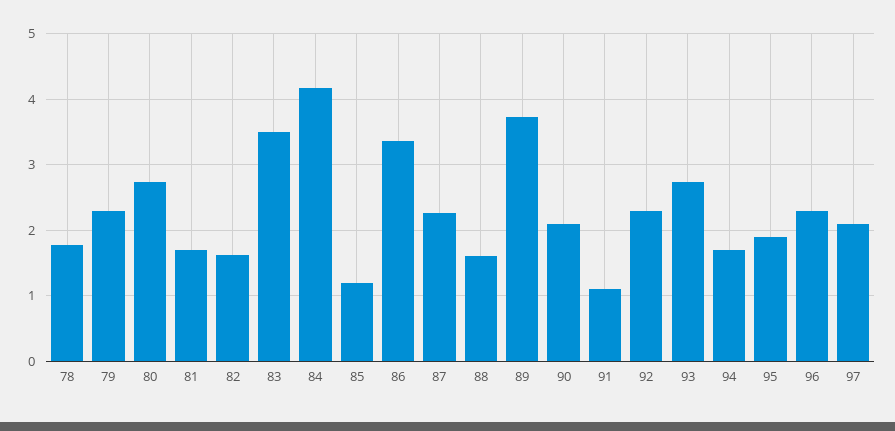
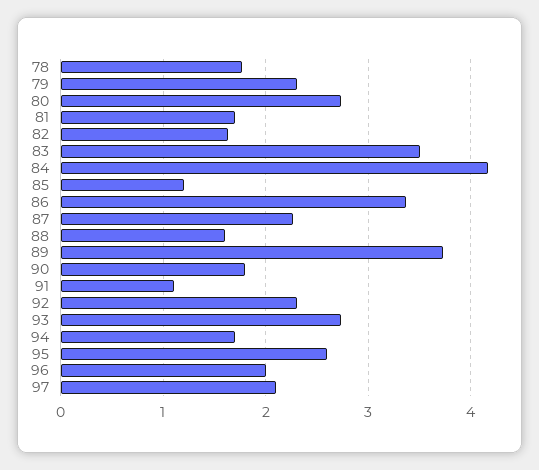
  {
    "78": 1.8,
    "79": 2.3,
    "80": 2.7,
    "81": 1.7,
    "82": 1.6,
    "83": 3.5,
    "84": 4.2,
    "85": 1.2,
    "86": 3.4,
    "87": 2.3,
    "88": 1.6,
    "89": 3.7,
-   "90": 2.1,
+   "90": 1.8,
    "91": 1.1,
    "92": 2.3,
    "93": 2.7,
    "94": 1.7,
-   "95": 1.9,
+   "95": 2.6,
-   "96": 2.3,
+   "96": 2,
    "97": 2.1
  }

